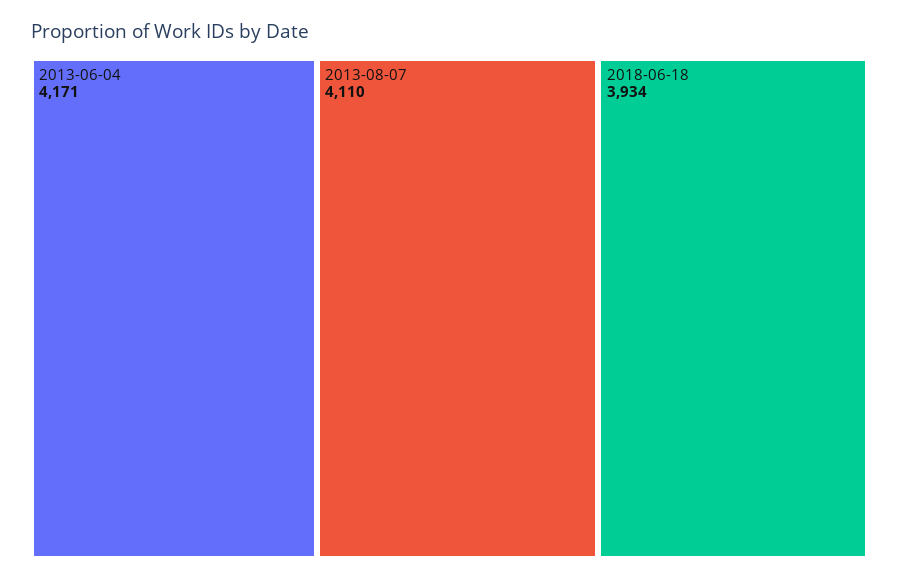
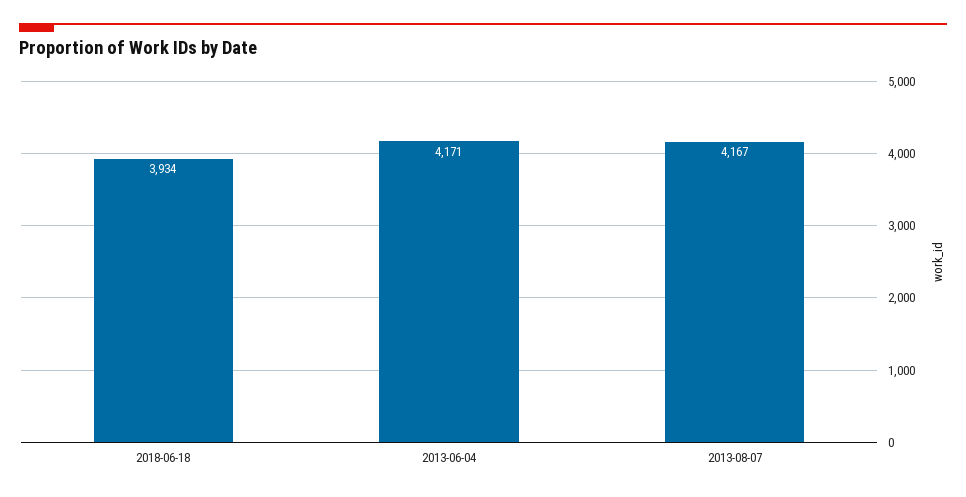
  {
    "2013-06-04": 4171,
-   "2013-08-07": 4110,
+   "2013-08-07": 4167,
    "2018-06-18": 3934
  }

